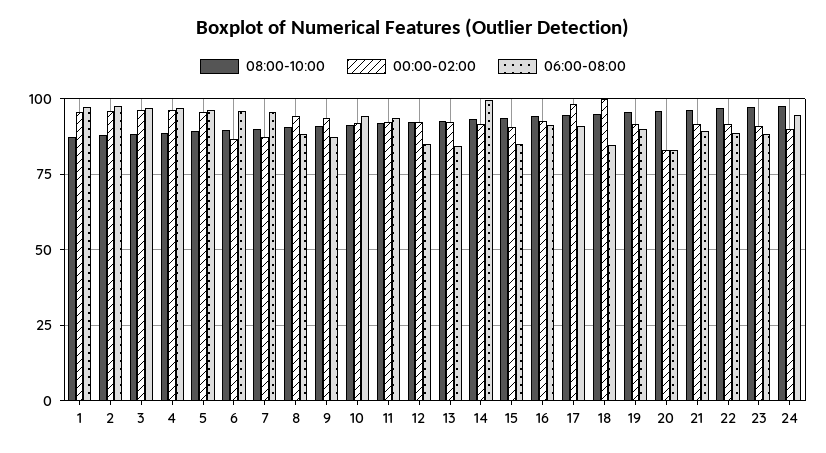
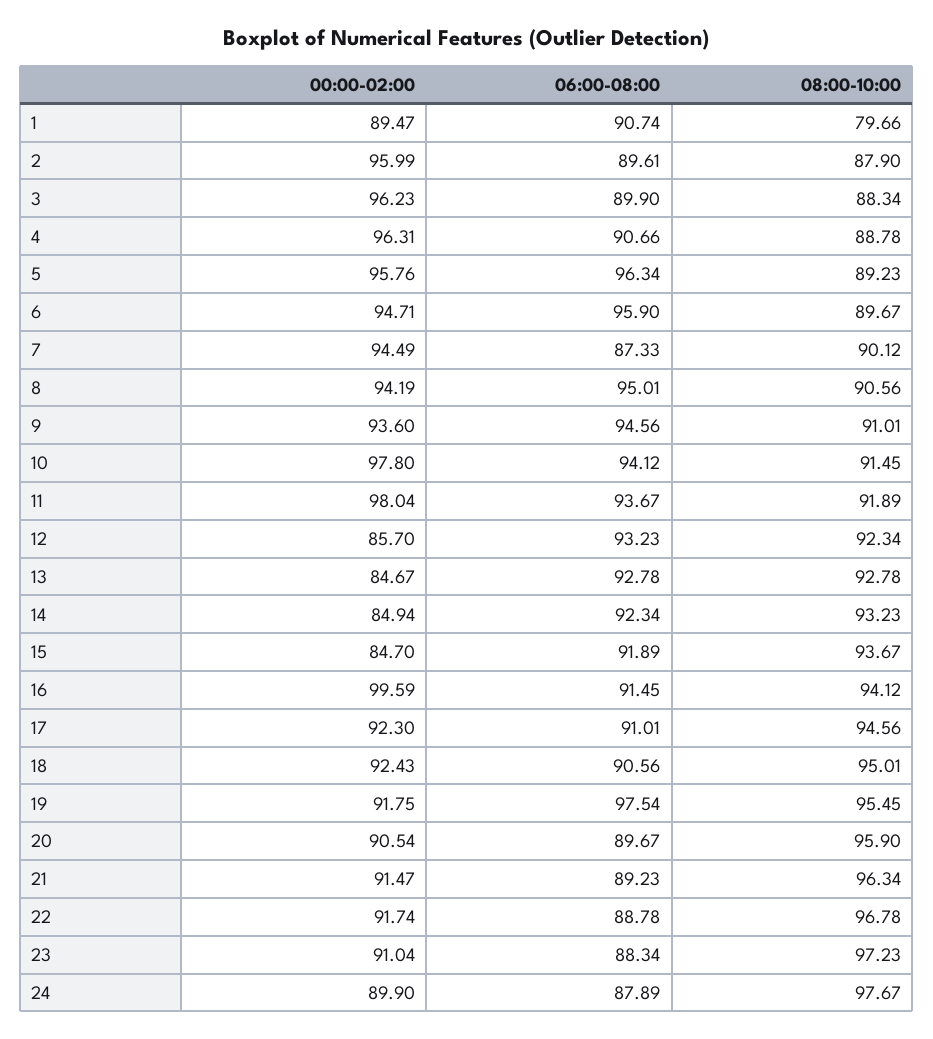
  {
    "08:00-10:00": {
-     "1": 87.5,
+     "1": 79.66,
      "2": 87.9,
      "3": 88.34,
      "4": 88.78,
      "5": 89.23,
      "6": 89.67,
      "7": 90.12,
      "8": 90.56,
      "9": 91.01,
      "10": 91.45,
      "11": 91.89,
      "12": 92.34,
      "13": 92.78,
      "14": 93.23,
      "15": 93.67,
      "16": 94.12,
      "17": 94.56,
      "18": 95.01,
      "19": 95.45,
      "20": 95.9,
      "21": 96.34,
      "22": 96.78,
      "23": 97.23,
      "24": 97.67
    },
    "00:00-02:00": {
-     "1": 95,
+     "1": 89.47,
      "2": 95.99,
      "3": 96.23,
      "4": 96.31,
      "5": 95.76,
-     "6": 87.5,
+     "6": 94.71,
-     "7": 87.5,
+     "7": 94.49,
      "8": 94.19,
      "9": 93.6,
-     "10": 92.5,
+     "10": 97.8,
-     "11": 92.5,
+     "11": 98.04,
-     "12": 92.5,
+     "12": 85.7,
-     "13": 92.5,
+     "13": 84.67,
-     "14": 92.5,
+     "14": 84.94,
-     "15": 90,
+     "15": 84.7,
-     "16": 92.5,
+     "16": 99.59,
-     "17": 97.5,
+     "17": 92.3,
-     "18": 100,
+     "18": 92.43,
      "19": 91.75,
-     "20": 82.5,
+     "20": 90.54,
      "21": 91.47,
      "22": 91.74,
      "23": 91.04,
      "24": 89.9
    },
    "06:00-08:00": {
-     "1": 97.5,
+     "1": 90.74,
-     "2": 97.5,
+     "2": 89.61,
-     "3": 97.5,
+     "3": 89.9,
-     "4": 97.5,
+     "4": 90.66,
      "5": 96.34,
      "6": 95.9,
-     "7": 95,
+     "7": 87.33,
-     "8": 87.5,
+     "8": 95.01,
-     "9": 87.5,
+     "9": 94.56,
      "10": 94.12,
      "11": 93.67,
-     "12": 85,
+     "12": 93.23,
-     "13": 85,
+     "13": 92.78,
-     "14": 100,
+     "14": 92.34,
-     "15": 85,
+     "15": 91.89,
      "16": 91.45,
      "17": 91.01,
-     "18": 85,
+     "18": 90.56,
-     "19": 90,
+     "19": 97.54,
-     "20": 82.5,
+     "20": 89.67,
      "21": 89.23,
      "22": 88.78,
      "23": 88.34,
-     "24": 95
+     "24": 87.89
    }
  }

